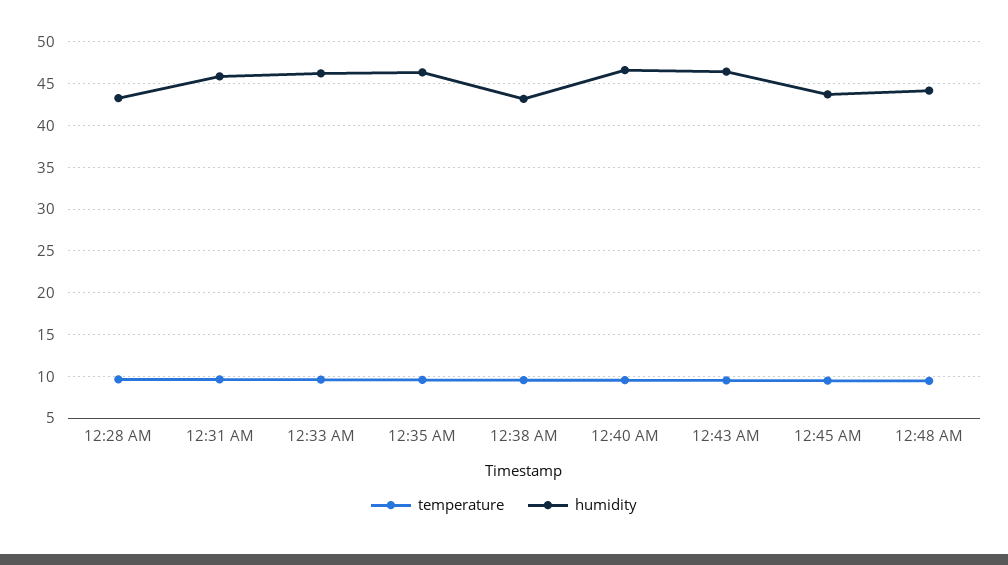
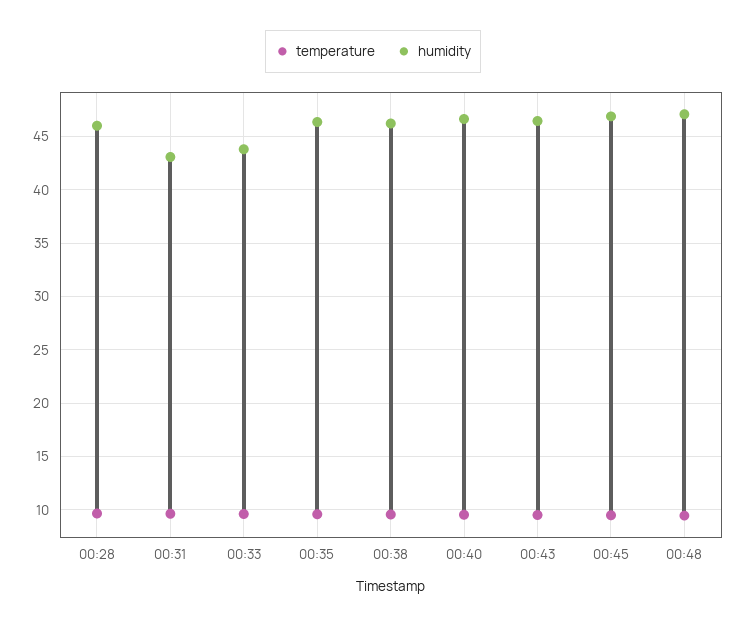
  {
    "temperature": {
      "12:28 AM": 10,
      "12:31 AM": 10,
      "12:33 AM": 10,
      "12:35 AM": 10,
      "12:38 AM": 10,
      "12:40 AM": 10,
      "12:43 AM": 10,
      "12:45 AM": 9,
      "12:48 AM": 9
    },
    "humidity": {
-     "12:28 AM": 43,
+     "12:28 AM": 46,
-     "12:31 AM": 46,
+     "12:31 AM": 43,
-     "12:33 AM": 46,
+     "12:33 AM": 44,
      "12:35 AM": 46,
-     "12:38 AM": 43,
+     "12:38 AM": 46,
      "12:40 AM": 47,
      "12:43 AM": 46,
-     "12:45 AM": 44,
+     "12:45 AM": 47,
-     "12:48 AM": 44
+     "12:48 AM": 47
    }
  }

